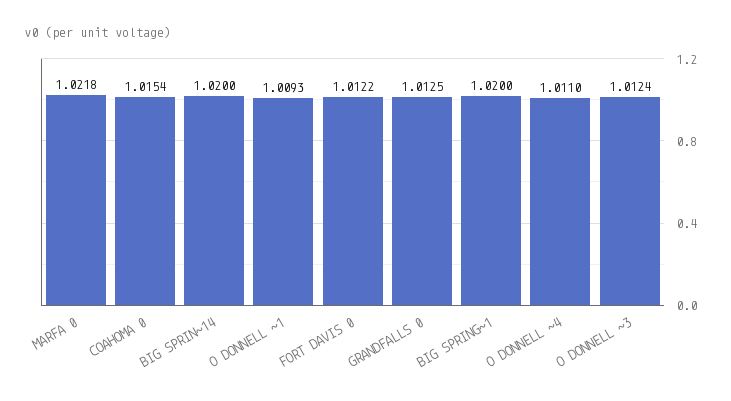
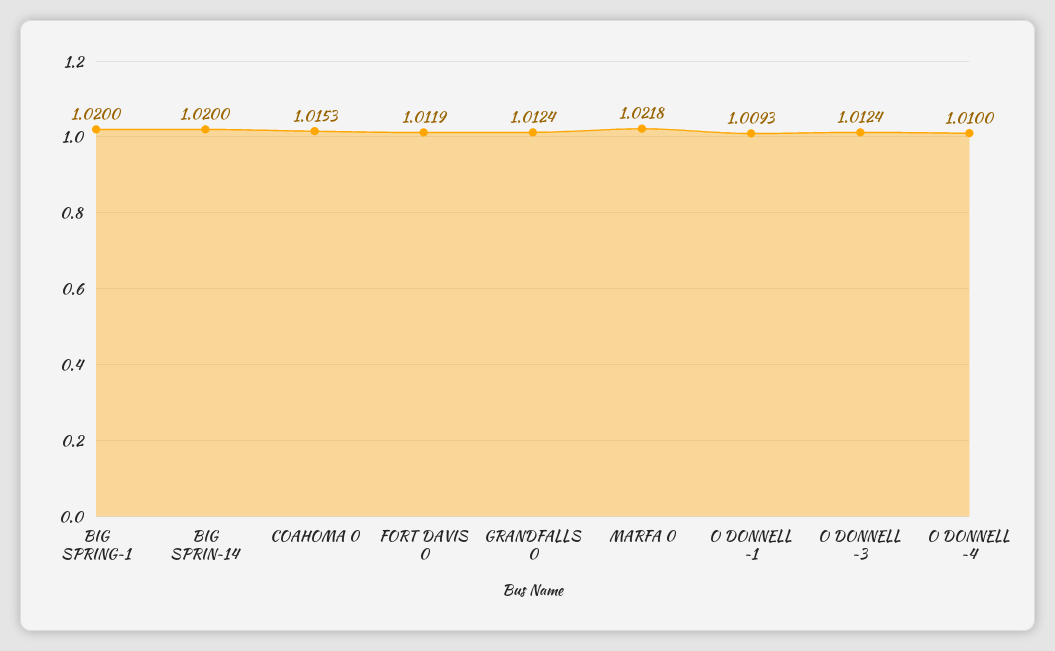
  {
    "MARFA 0": 1.0218,
-   "COAHOMA 0": 1.0154,
+   "COAHOMA 0": 1.0153,
    "BIG SPRIN~14": 1.02,
    "O DONNELL ~1": 1.0093,
-   "FORT DAVIS 0": 1.0122,
+   "FORT DAVIS 0": 1.0119,
-   "GRANDFALLS 0": 1.0125,
+   "GRANDFALLS 0": 1.0124,
    "BIG SPRING~1": 1.02,
-   "O DONNELL ~4": 1.011,
+   "O DONNELL ~4": 1.01,
    "O DONNELL ~3": 1.0124
  }

